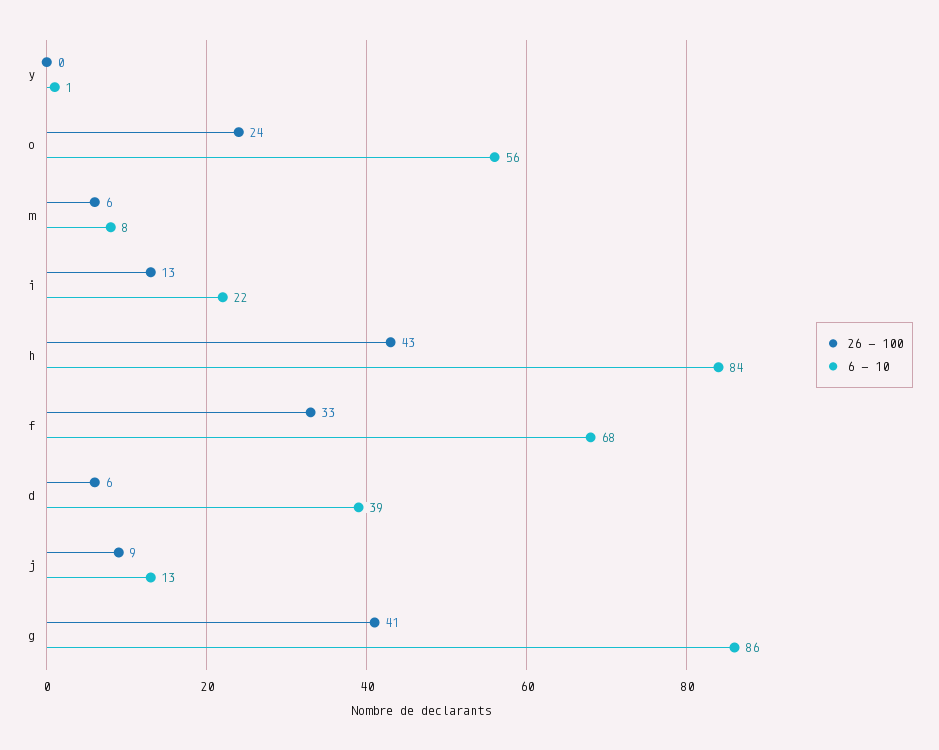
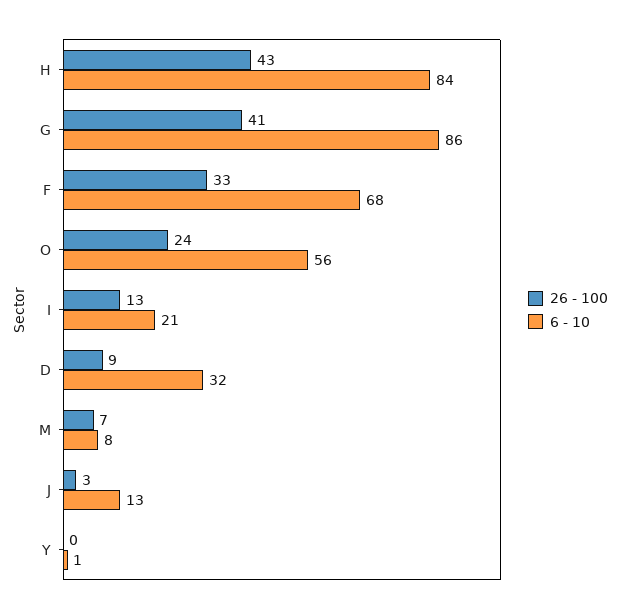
  {
    "26 - 100": {
      "y": 0,
      "o": 24,
-     "m": 6,
+     "m": 7,
      "i": 13,
      "h": 43,
      "f": 33,
-     "d": 6,
+     "d": 9,
-     "j": 9,
+     "j": 3,
      "g": 41
    },
    "6 - 10": {
      "y": 1,
      "o": 56,
      "m": 8,
-     "i": 22,
+     "i": 21,
      "h": 84,
      "f": 68,
-     "d": 39,
+     "d": 32,
      "j": 13,
      "g": 86
    }
  }

